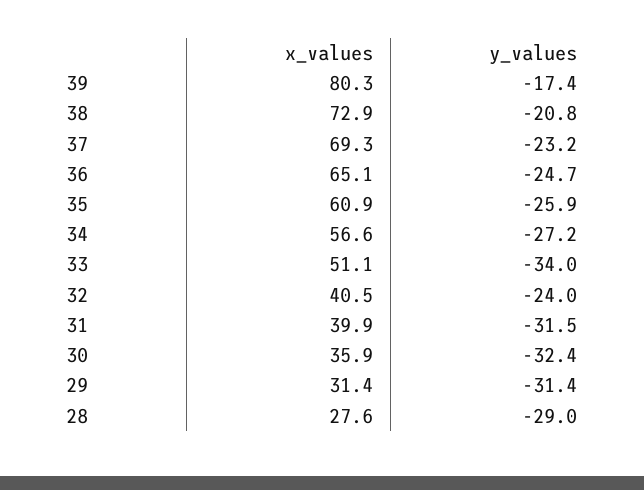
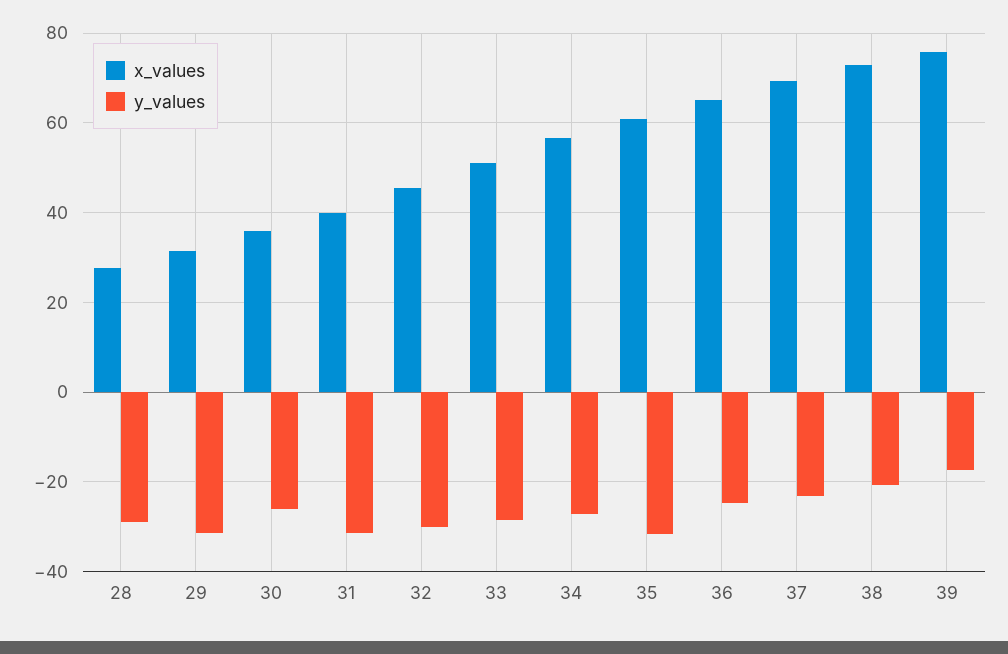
  {
    "x_values": {
-     "39": 80.3,
+     "39": 76,
      "38": 72.9,
      "37": 69.3,
      "36": 65.1,
      "35": 60.9,
      "34": 56.6,
      "33": 51.1,
-     "32": 40.5,
+     "32": 46,
      "31": 39.9,
      "30": 35.9,
      "29": 31.4,
      "28": 27.6
    },
    "y_values": {
      "39": -17.4,
      "38": -20.8,
      "37": -23.2,
      "36": -24.7,
-     "35": -25.9,
+     "35": -32,
      "34": -27.2,
-     "33": -34,
+     "33": -28,
-     "32": -24,
+     "32": -30,
      "31": -31.5,
-     "30": -32.4,
+     "30": -26,
      "29": -31.4,
      "28": -29
    }
  }

